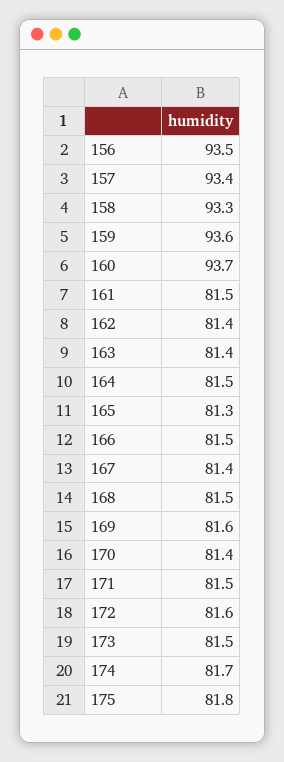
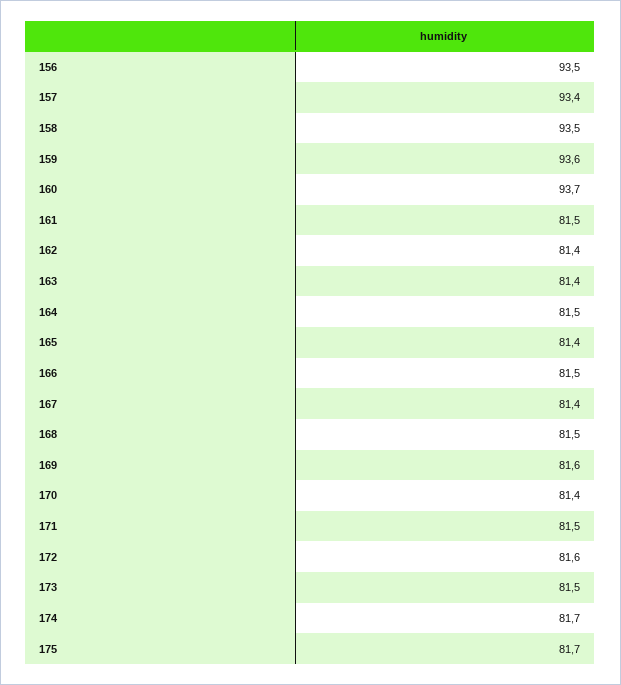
  {
    "156": 93.5,
    "157": 93.4,
-   "158": 93.3,
+   "158": 93.5,
    "159": 93.6,
    "160": 93.7,
    "161": 81.5,
    "162": 81.4,
    "163": 81.4,
    "164": 81.5,
-   "165": 81.3,
+   "165": 81.4,
    "166": 81.5,
    "167": 81.4,
    "168": 81.5,
    "169": 81.6,
    "170": 81.4,
    "171": 81.5,
    "172": 81.6,
    "173": 81.5,
    "174": 81.7,
-   "175": 81.8
+   "175": 81.7
  }

